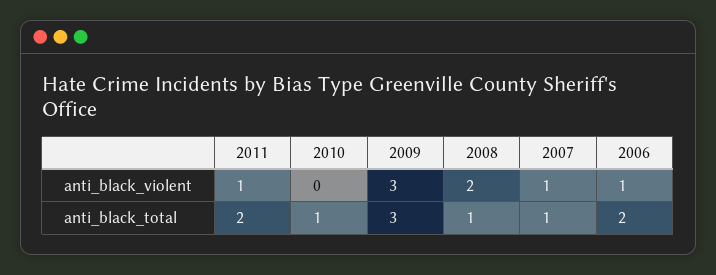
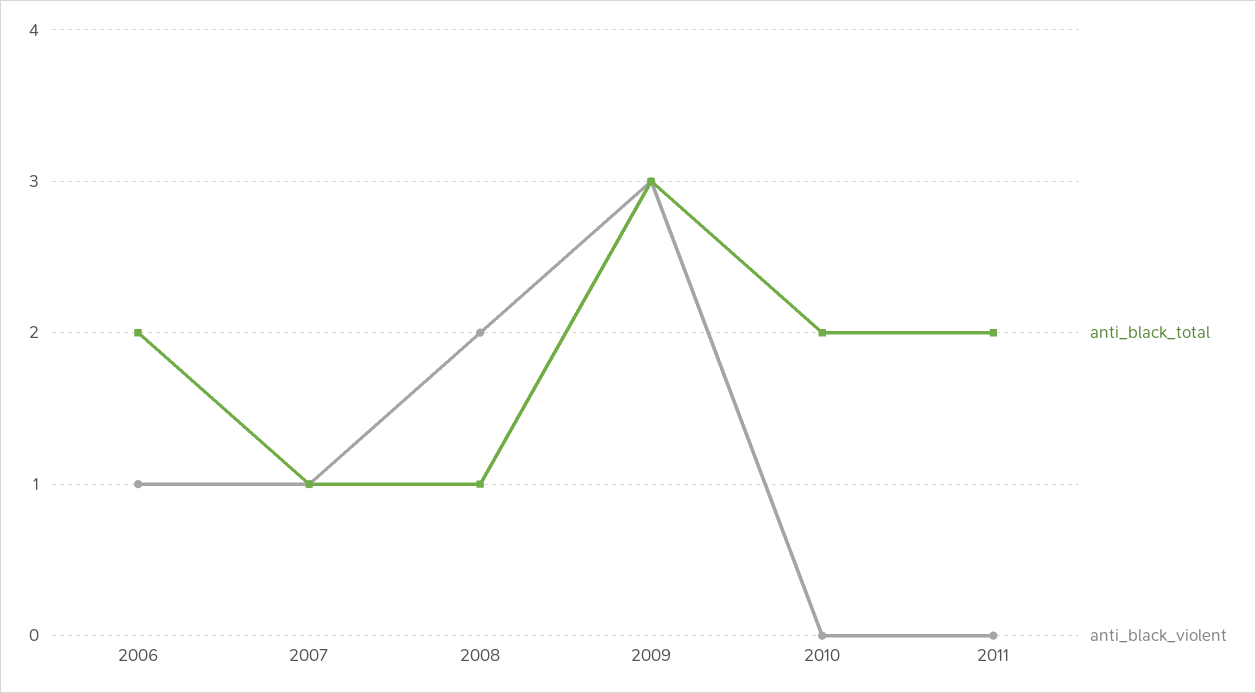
  {
    "anti_black_violent": {
-     "2011": 1,
+     "2011": 0,
      "2010": 0,
      "2009": 3,
      "2008": 2,
      "2007": 1,
      "2006": 1
    },
    "anti_black_total": {
      "2011": 2,
-     "2010": 1,
+     "2010": 2,
      "2009": 3,
      "2008": 1,
      "2007": 1,
      "2006": 2
    }
  }

